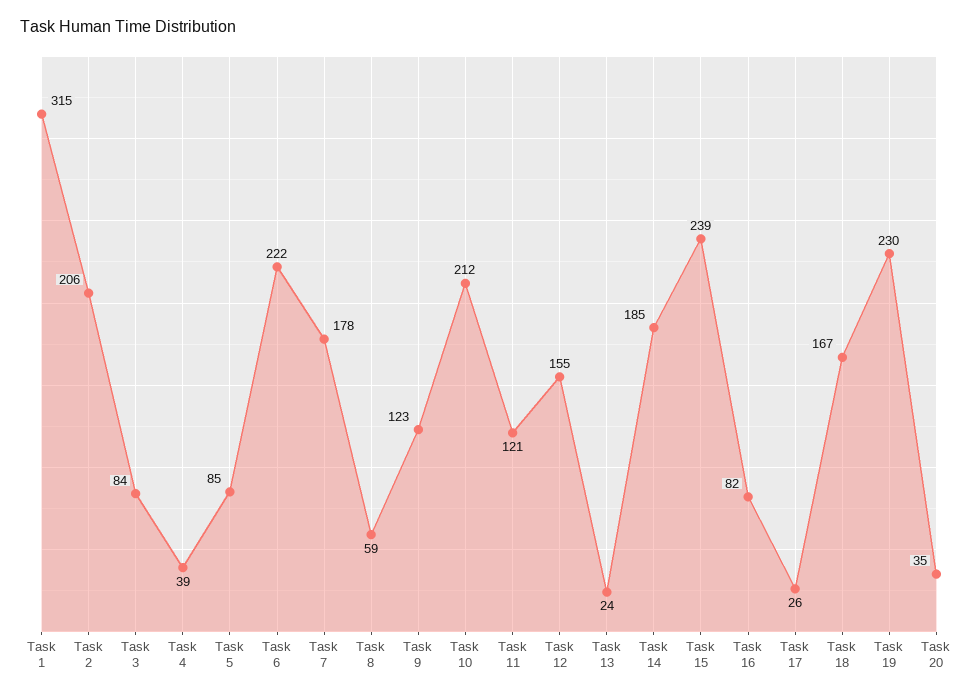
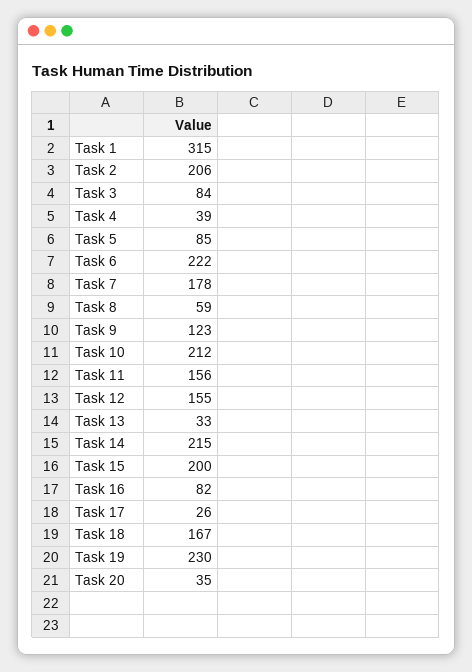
  {
    "Task 1": 315,
    "Task 2": 206,
    "Task 3": 84,
    "Task 4": 39,
    "Task 5": 85,
    "Task 6": 222,
    "Task 7": 178,
    "Task 8": 59,
    "Task 9": 123,
    "Task 10": 212,
-   "Task 11": 121,
+   "Task 11": 156,
    "Task 12": 155,
-   "Task 13": 24,
+   "Task 13": 33,
-   "Task 14": 185,
+   "Task 14": 215,
-   "Task 15": 239,
+   "Task 15": 200,
    "Task 16": 82,
    "Task 17": 26,
    "Task 18": 167,
    "Task 19": 230,
    "Task 20": 35
  }

